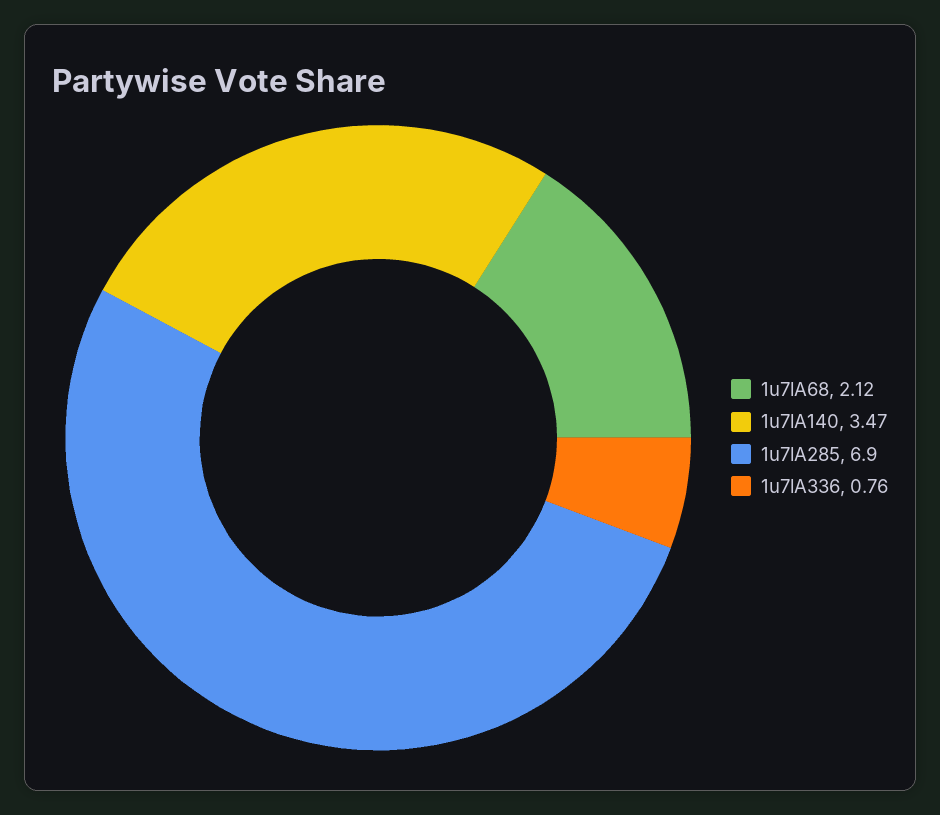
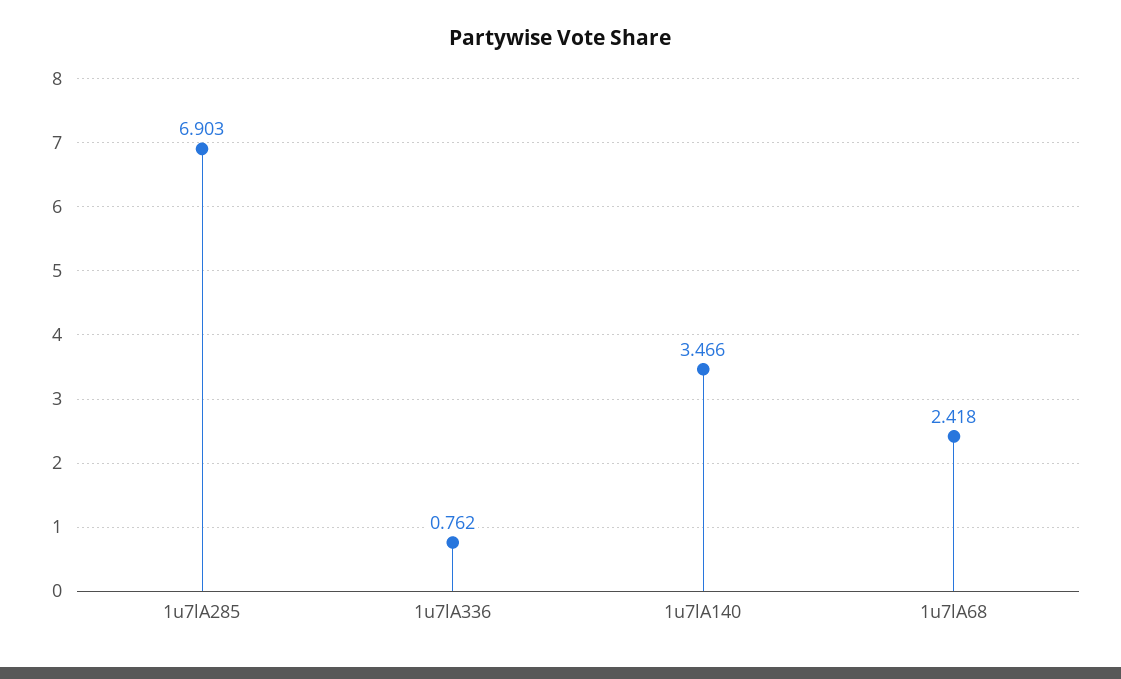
  {
-   "1u7lA68": 2.12,
+   "1u7lA68": 2.418,
    "1u7lA140": 3.466,
    "1u7lA285": 6.903,
    "1u7lA336": 0.762
  }

